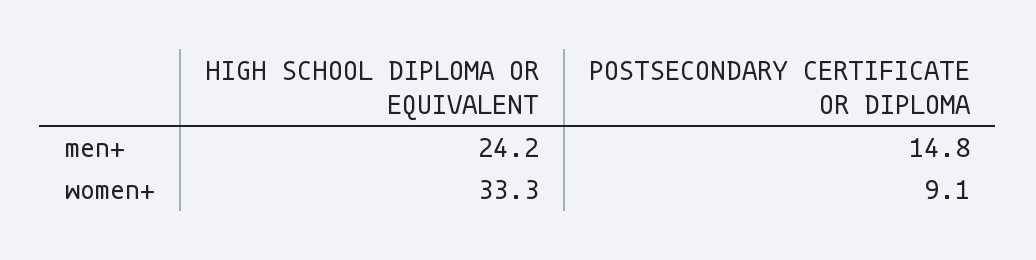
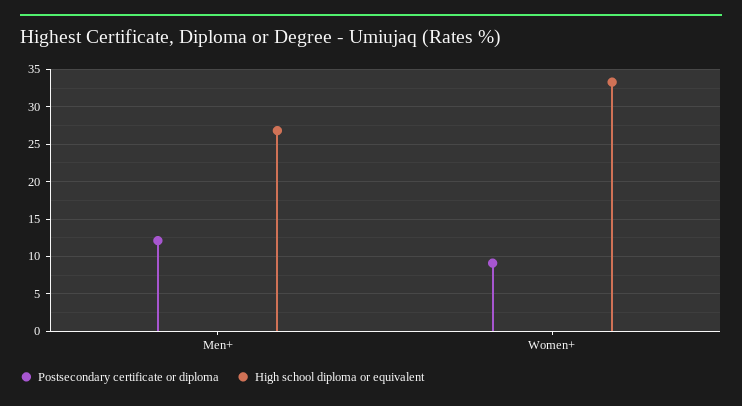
  {
    "HIGH SCHOOL DIPLOMA OR EQUIVALENT": {
-     "men+": 24.2,
+     "men+": 27,
      "women+": 33.3
    },
    "POSTSECONDARY CERTIFICATE OR DIPLOMA": {
-     "men+": 14.8,
+     "men+": 12,
      "women+": 9.1
    }
  }

